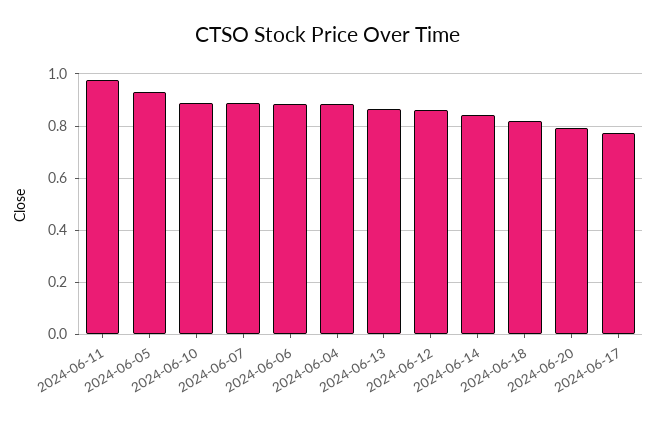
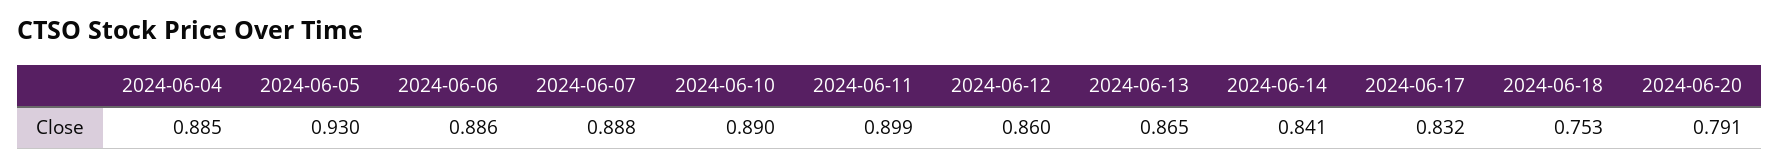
  {
-   "2024-06-11": 0.975,
+   "2024-06-11": 0.899,
    "2024-06-05": 0.93,
    "2024-06-10": 0.89,
    "2024-06-07": 0.888,
    "2024-06-06": 0.886,
    "2024-06-04": 0.885,
    "2024-06-13": 0.865,
    "2024-06-12": 0.86,
    "2024-06-14": 0.841,
-   "2024-06-18": 0.825,
+   "2024-06-18": 0.753,
    "2024-06-20": 0.791,
-   "2024-06-17": 0.775
+   "2024-06-17": 0.832
  }

